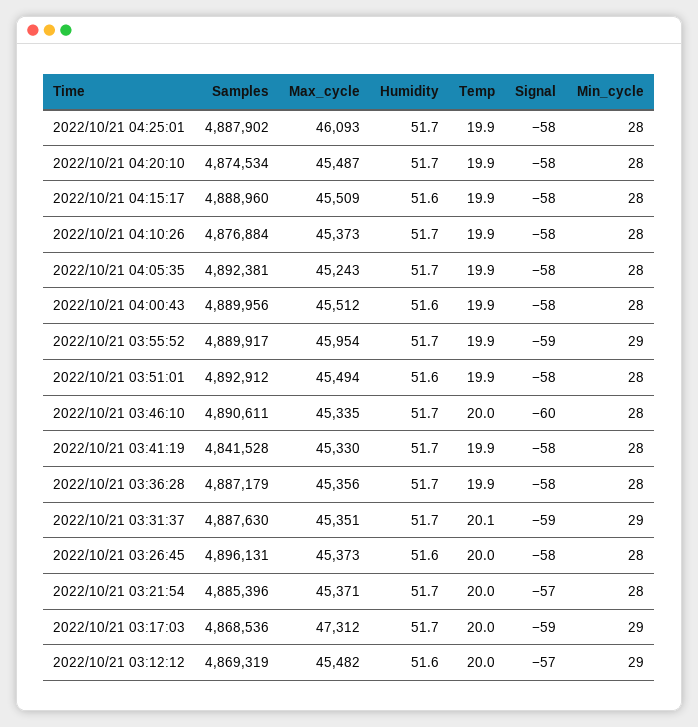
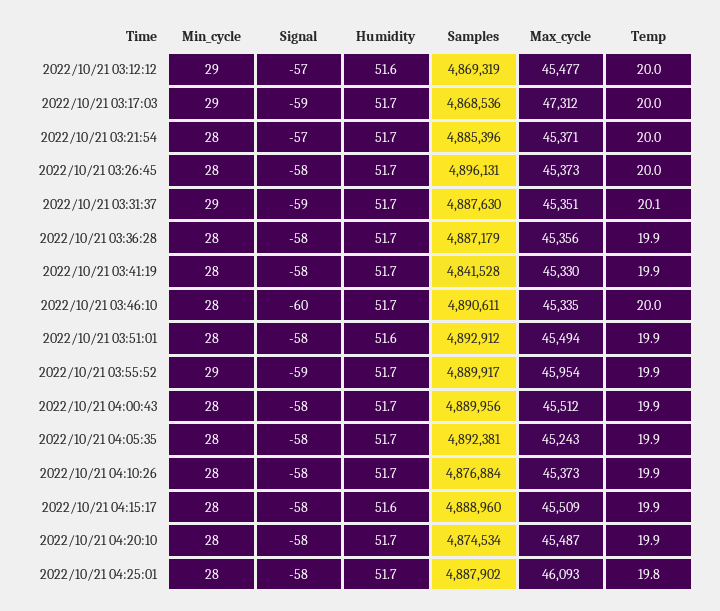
  {
    "Samples": {
      "2022/10/21 04:25:01": 4887902,
      "2022/10/21 04:20:10": 4874534,
      "2022/10/21 04:15:17": 4888960,
      "2022/10/21 04:10:26": 4876884,
      "2022/10/21 04:05:35": 4892381,
      "2022/10/21 04:00:43": 4889956,
      "2022/10/21 03:55:52": 4889917,
      "2022/10/21 03:51:01": 4892912,
      "2022/10/21 03:46:10": 4890611,
      "2022/10/21 03:41:19": 4841528,
      "2022/10/21 03:36:28": 4887179,
      "2022/10/21 03:31:37": 4887630,
      "2022/10/21 03:26:45": 4896131,
      "2022/10/21 03:21:54": 4885396,
      "2022/10/21 03:17:03": 4868536,
      "2022/10/21 03:12:12": 4869319
    },
    "Max_cycle": {
      "2022/10/21 04:25:01": 46093,
      "2022/10/21 04:20:10": 45487,
      "2022/10/21 04:15:17": 45509,
      "2022/10/21 04:10:26": 45373,
      "2022/10/21 04:05:35": 45243,
      "2022/10/21 04:00:43": 45512,
      "2022/10/21 03:55:52": 45954,
      "2022/10/21 03:51:01": 45494,
      "2022/10/21 03:46:10": 45335,
      "2022/10/21 03:41:19": 45330,
      "2022/10/21 03:36:28": 45356,
      "2022/10/21 03:31:37": 45351,
      "2022/10/21 03:26:45": 45373,
      "2022/10/21 03:21:54": 45371,
      "2022/10/21 03:17:03": 47312,
-     "2022/10/21 03:12:12": 45482
+     "2022/10/21 03:12:12": 45477
    },
    "Humidity": {
      "2022/10/21 04:25:01": 51.7,
      "2022/10/21 04:20:10": 51.7,
      "2022/10/21 04:15:17": 51.6,
      "2022/10/21 04:10:26": 51.7,
      "2022/10/21 04:05:35": 51.7,
-     "2022/10/21 04:00:43": 51.6,
+     "2022/10/21 04:00:43": 51.7,
      "2022/10/21 03:55:52": 51.7,
      "2022/10/21 03:51:01": 51.6,
      "2022/10/21 03:46:10": 51.7,
      "2022/10/21 03:41:19": 51.7,
      "2022/10/21 03:36:28": 51.7,
      "2022/10/21 03:31:37": 51.7,
-     "2022/10/21 03:26:45": 51.6,
+     "2022/10/21 03:26:45": 51.7,
      "2022/10/21 03:21:54": 51.7,
      "2022/10/21 03:17:03": 51.7,
      "2022/10/21 03:12:12": 51.6
    },
    "Temp": {
-     "2022/10/21 04:25:01": 19.9,
+     "2022/10/21 04:25:01": 19.8,
      "2022/10/21 04:20:10": 19.9,
      "2022/10/21 04:15:17": 19.9,
      "2022/10/21 04:10:26": 19.9,
      "2022/10/21 04:05:35": 19.9,
      "2022/10/21 04:00:43": 19.9,
      "2022/10/21 03:55:52": 19.9,
      "2022/10/21 03:51:01": 19.9,
      "2022/10/21 03:46:10": 20,
      "2022/10/21 03:41:19": 19.9,
      "2022/10/21 03:36:28": 19.9,
      "2022/10/21 03:31:37": 20.1,
      "2022/10/21 03:26:45": 20,
      "2022/10/21 03:21:54": 20,
      "2022/10/21 03:17:03": 20,
      "2022/10/21 03:12:12": 20
    },
    "Signal": {
      "2022/10/21 04:25:01": -58,
      "2022/10/21 04:20:10": -58,
      "2022/10/21 04:15:17": -58,
      "2022/10/21 04:10:26": -58,
      "2022/10/21 04:05:35": -58,
      "2022/10/21 04:00:43": -58,
      "2022/10/21 03:55:52": -59,
      "2022/10/21 03:51:01": -58,
      "2022/10/21 03:46:10": -60,
      "2022/10/21 03:41:19": -58,
      "2022/10/21 03:36:28": -58,
      "2022/10/21 03:31:37": -59,
      "2022/10/21 03:26:45": -58,
      "2022/10/21 03:21:54": -57,
      "2022/10/21 03:17:03": -59,
      "2022/10/21 03:12:12": -57
    },
    "Min_cycle": {
      "2022/10/21 04:25:01": 28,
      "2022/10/21 04:20:10": 28,
      "2022/10/21 04:15:17": 28,
      "2022/10/21 04:10:26": 28,
      "2022/10/21 04:05:35": 28,
      "2022/10/21 04:00:43": 28,
      "2022/10/21 03:55:52": 29,
      "2022/10/21 03:51:01": 28,
      "2022/10/21 03:46:10": 28,
      "2022/10/21 03:41:19": 28,
      "2022/10/21 03:36:28": 28,
      "2022/10/21 03:31:37": 29,
      "2022/10/21 03:26:45": 28,
      "2022/10/21 03:21:54": 28,
      "2022/10/21 03:17:03": 29,
      "2022/10/21 03:12:12": 29
    }
  }

